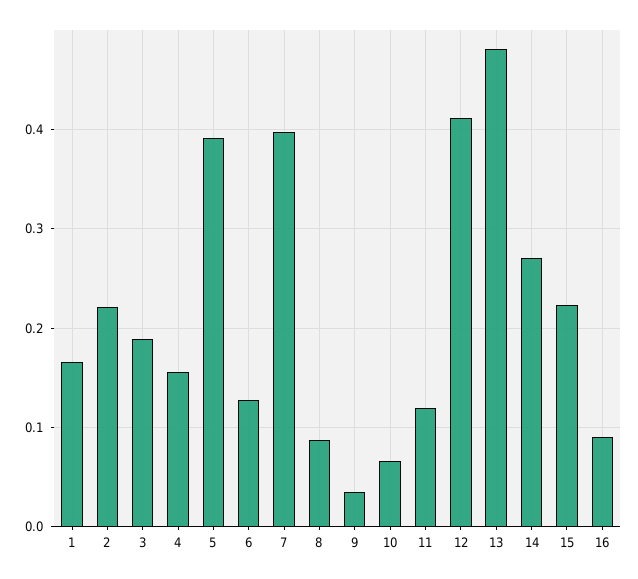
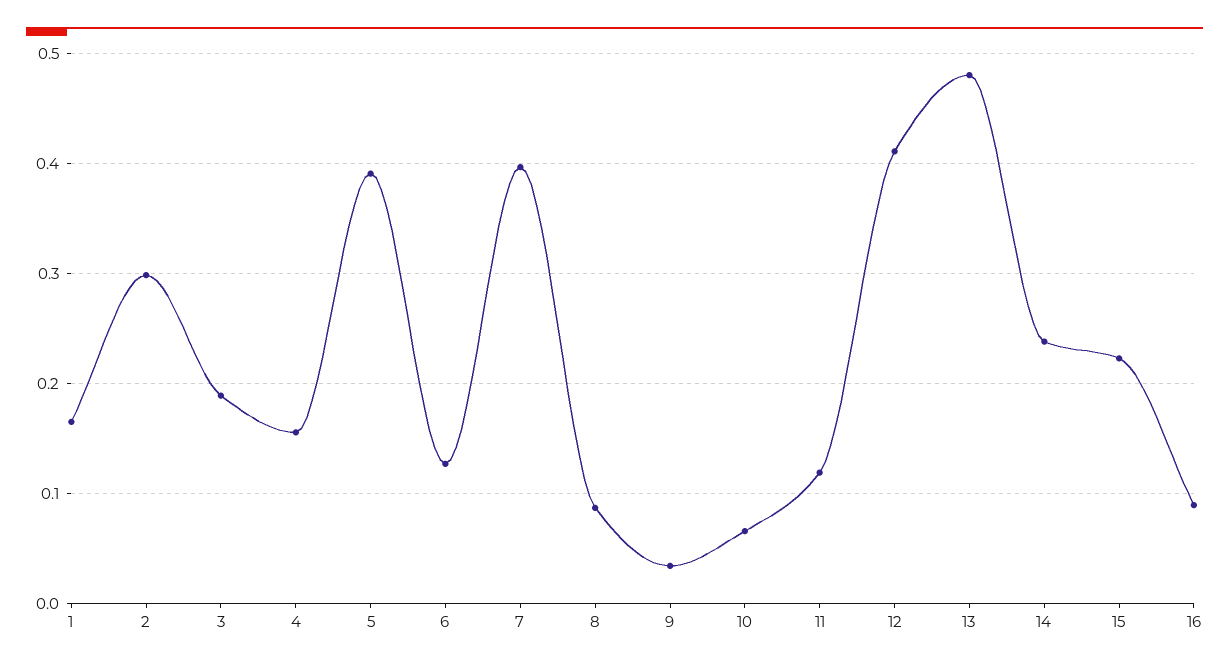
  {
    "1": 0.17,
-   "2": 0.22,
+   "2": 0.3,
    "3": 0.19,
    "4": 0.16,
    "5": 0.39,
    "6": 0.13,
    "7": 0.4,
    "8": 0.09,
    "9": 0.03,
    "10": 0.07,
    "11": 0.12,
    "12": 0.41,
    "13": 0.48,
-   "14": 0.27,
+   "14": 0.24,
    "15": 0.22,
    "16": 0.09
  }

